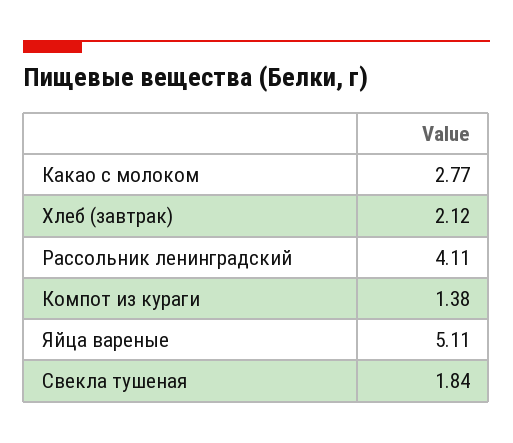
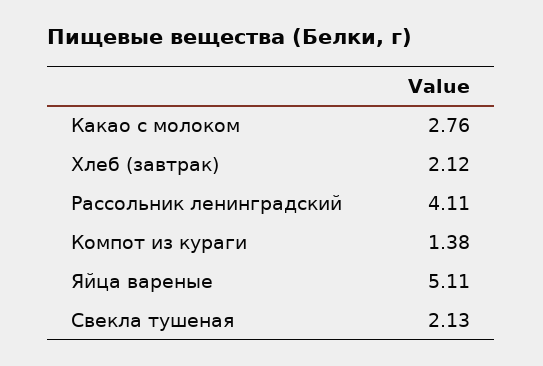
  {
-   "Какао с молоком": 2.77,
+   "Какао с молоком": 2.76,
    "Хлеб (завтрак)": 2.12,
    "Рассольник ленинградский": 4.11,
    "Компот из кураги": 1.38,
    "Яйца вареные": 5.11,
-   "Свекла тушеная": 1.84
+   "Свекла тушеная": 2.13
  }

